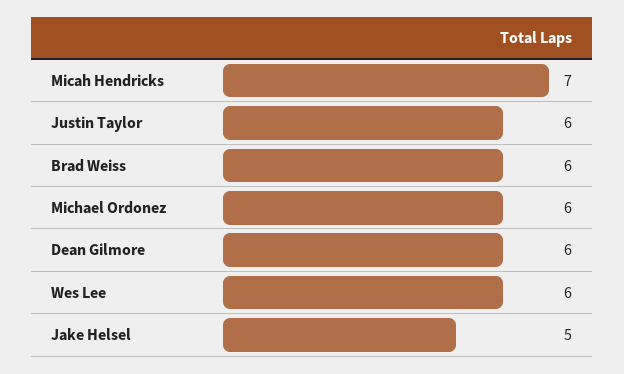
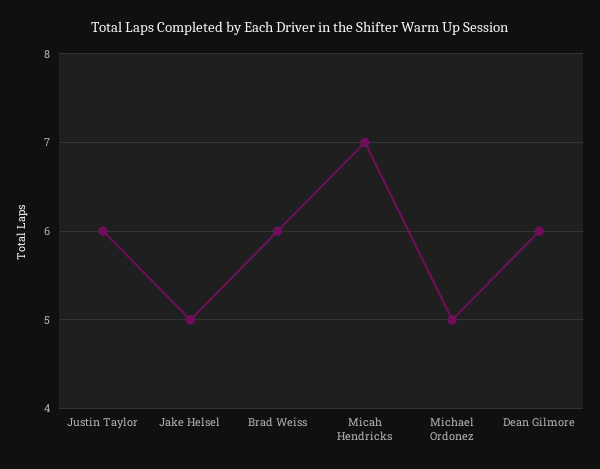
  {
    "Micah Hendricks": 7,
    "Justin Taylor": 6,
    "Brad Weiss": 6,
-   "Michael Ordonez": 6,
+   "Michael Ordonez": 5,
    "Dean Gilmore": 6,
-   "Wes Lee": 6,
    "Jake Helsel": 5
  }

